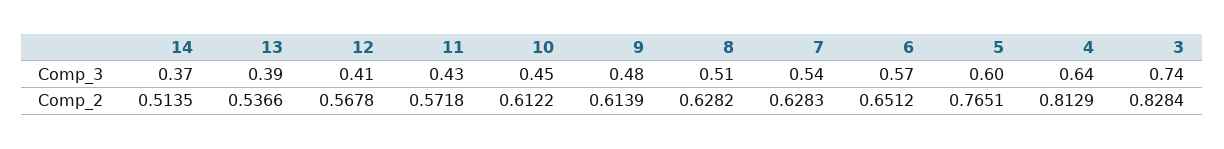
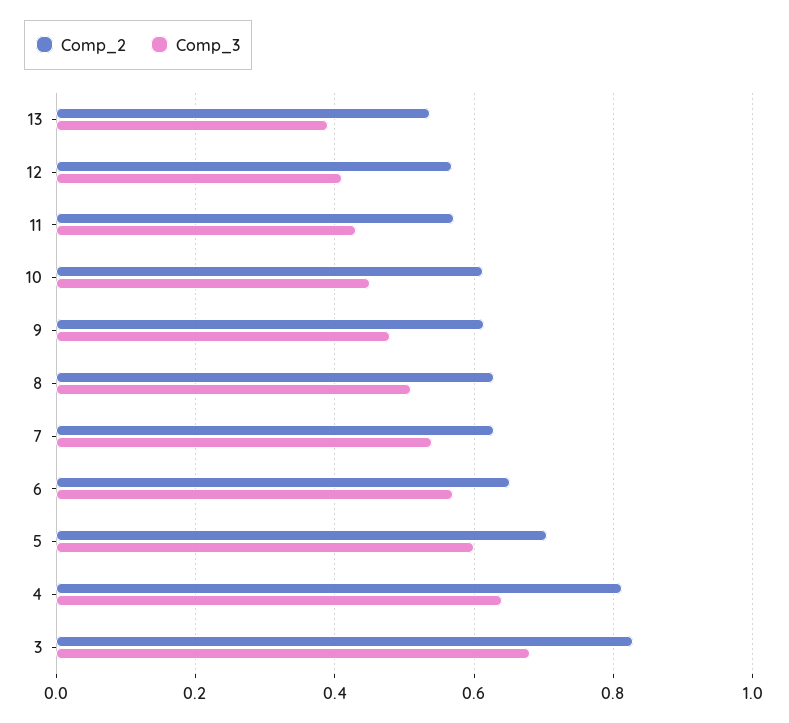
  {
    "Comp_3": {
-     "14": 0.37,
      "13": 0.39,
      "12": 0.41,
      "11": 0.43,
      "10": 0.45,
      "9": 0.48,
      "8": 0.51,
      "7": 0.54,
      "6": 0.57,
      "5": 0.6,
      "4": 0.64,
-     "3": 0.74
+     "3": 0.68
    },
    "Comp_2": {
-     "14": 0.5135,
      "13": 0.5366,
      "12": 0.5678,
      "11": 0.5718,
      "10": 0.6122,
      "9": 0.6139,
      "8": 0.6282,
      "7": 0.6283,
      "6": 0.6512,
-     "5": 0.7651,
+     "5": 0.7,
      "4": 0.8129,
      "3": 0.8284
    }
  }

